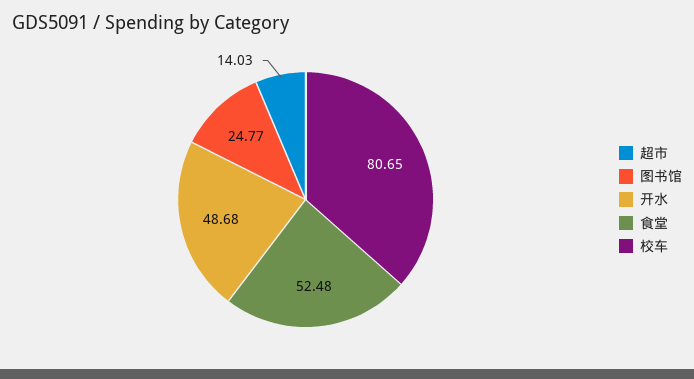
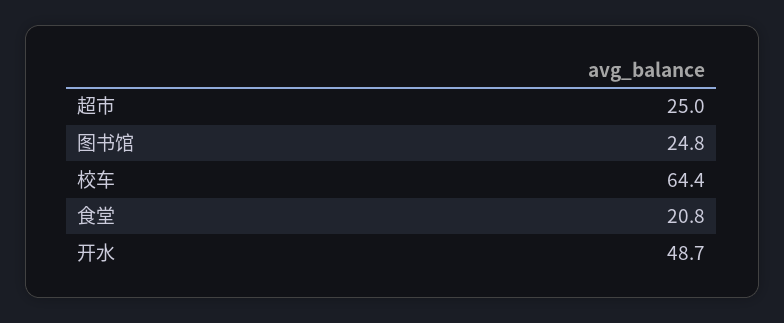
  {
-   "超市": 14.03,
+   "超市": 25,
    "图书馆": 24.77,
    "开水": 48.68,
-   "食堂": 52.48,
+   "食堂": 20.8,
-   "校车": 80.65
+   "校车": 64.4
  }

